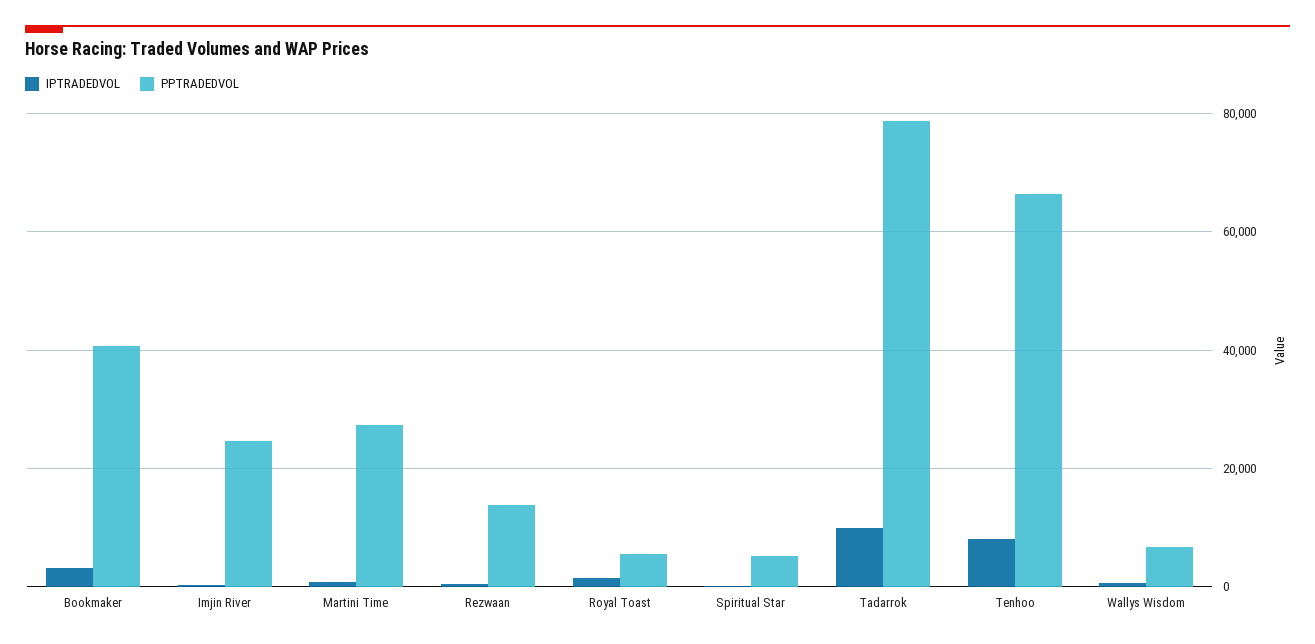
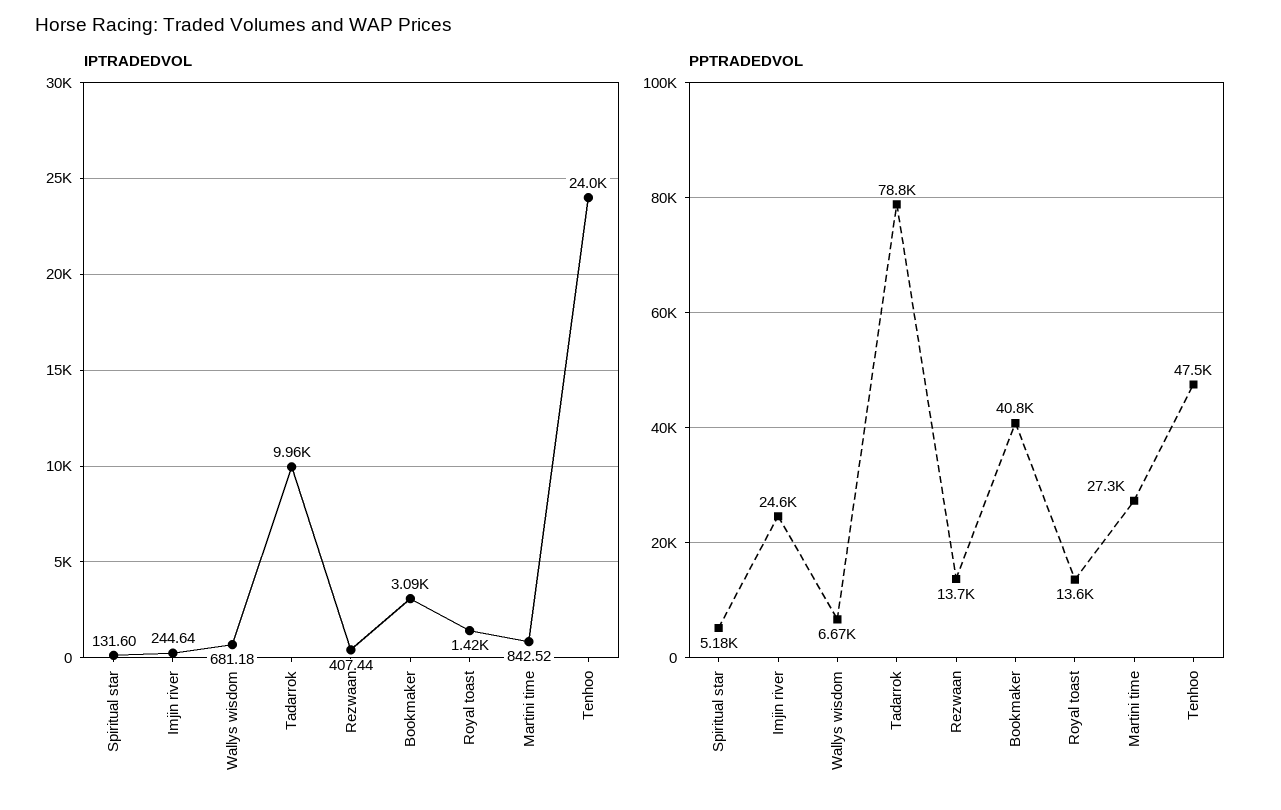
  {
    "IPTRADEDVOL": {
      "Bookmaker": 3090,
      "Imjin River": 244.64,
      "Martini Time": 842.52,
      "Rezwaan": 407.44,
      "Royal Toast": 1420,
      "Spiritual Star": 131.6,
      "Tadarrok": 9960,
-     "Tenhoo": 8000,
+     "Tenhoo": 24000,
      "Wallys Wisdom": 681.18
    },
    "PPTRADEDVOL": {
      "Bookmaker": 40800,
      "Imjin River": 24600,
      "Martini Time": 27300,
      "Rezwaan": 13700,
-     "Royal Toast": 6000,
+     "Royal Toast": 13600,
      "Spiritual Star": 5180,
      "Tadarrok": 78800,
-     "Tenhoo": 66000,
+     "Tenhoo": 47500,
      "Wallys Wisdom": 6670
    }
  }

